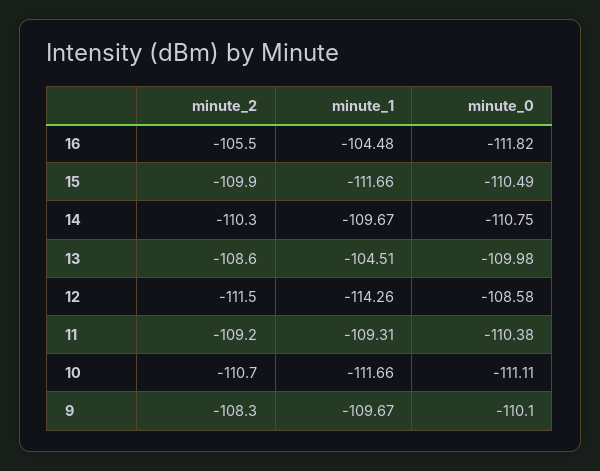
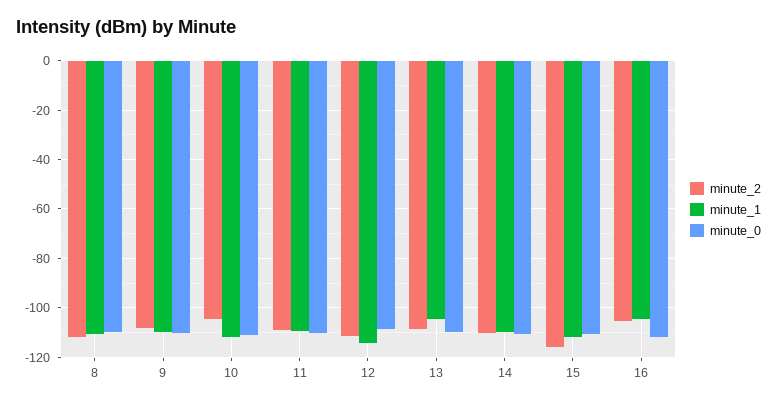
  {
    "minute_2": {
      "16": -105.5,
-     "15": -109.9,
+     "15": -115,
      "14": -110.3,
      "13": -108.6,
      "12": -111.5,
      "11": -109.2,
-     "10": -110.7,
+     "10": -105,
-     "9": -108.3
+     "9": -108.3,
+     "8": -112.5
    },
    "minute_1": {
      "16": -104.48,
      "15": -111.66,
      "14": -109.67,
      "13": -104.51,
      "12": -114.26,
      "11": -109.31,
      "10": -111.66,
-     "9": -109.67
+     "9": -109.67,
+     "8": -110
    },
    "minute_0": {
      "16": -111.82,
      "15": -110.49,
      "14": -110.75,
      "13": -109.98,
      "12": -108.58,
      "11": -110.38,
      "10": -111.11,
-     "9": -110.1
+     "9": -110.1,
+     "8": -110
    }
  }

